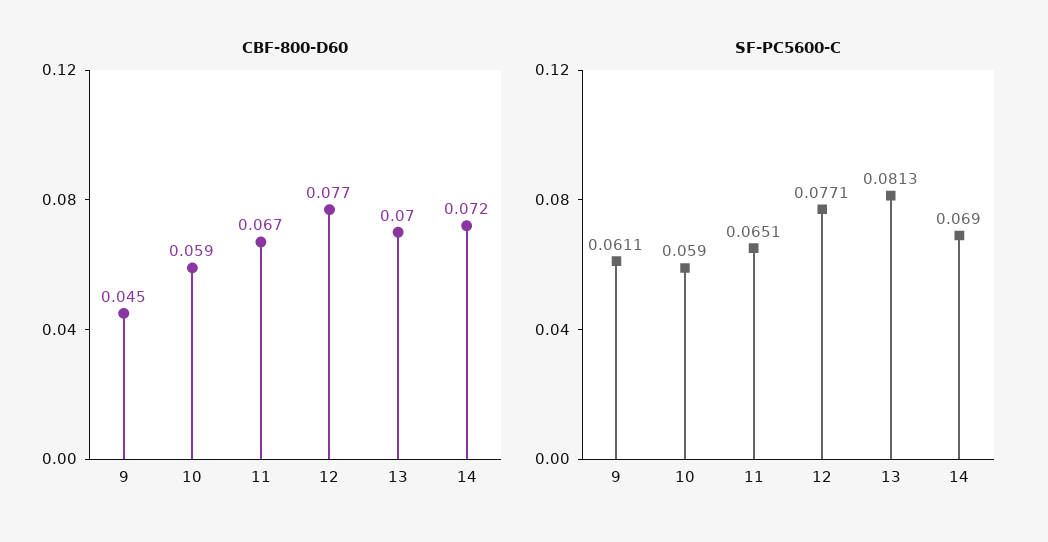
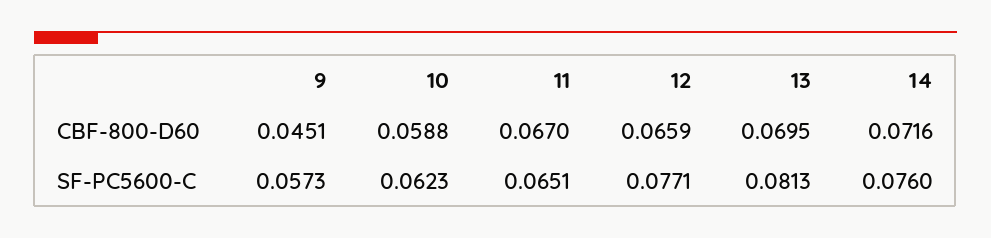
  {
    "CBF-800-D60": {
      "9": 0.0451,
      "10": 0.0588,
      "11": 0.067,
-     "12": 0.077,
+     "12": 0.0659,
      "13": 0.0695,
      "14": 0.0716
    },
    "SF-PC5600-C": {
-     "9": 0.0611,
+     "9": 0.0573,
-     "10": 0.059,
+     "10": 0.0623,
      "11": 0.0651,
      "12": 0.0771,
      "13": 0.0813,
-     "14": 0.069
+     "14": 0.076
    }
  }

